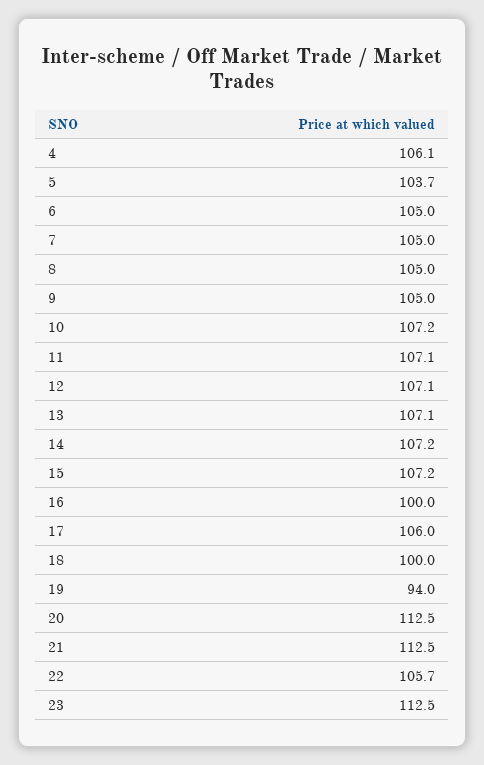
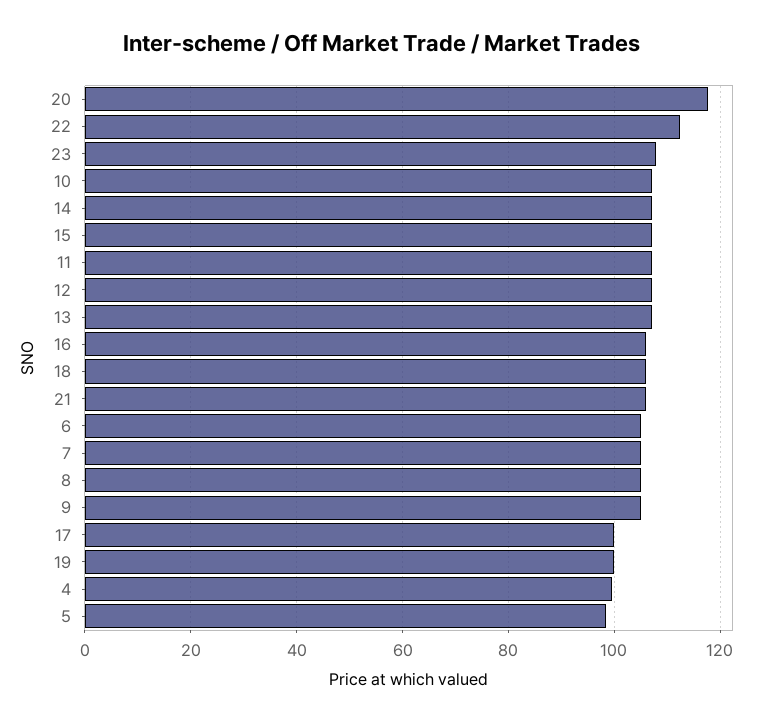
  {
-   "4": 106.1,
+   "4": 100,
-   "5": 103.7,
+   "5": 98,
    "6": 105,
    "7": 105,
    "8": 105,
    "9": 105,
    "10": 107.2,
    "11": 107.1,
    "12": 107.1,
    "13": 107.1,
    "14": 107.2,
    "15": 107.2,
-   "16": 100,
+   "16": 106,
-   "17": 106,
+   "17": 100,
-   "18": 100,
+   "18": 106,
-   "19": 94,
+   "19": 100,
-   "20": 112.5,
+   "20": 118,
-   "21": 112.5,
+   "21": 106,
-   "22": 105.7,
+   "22": 112,
-   "23": 112.5
+   "23": 108
  }

